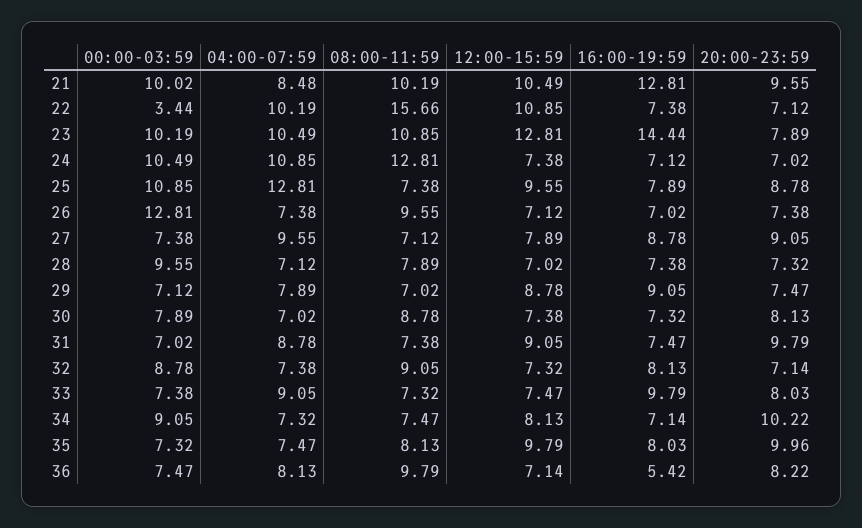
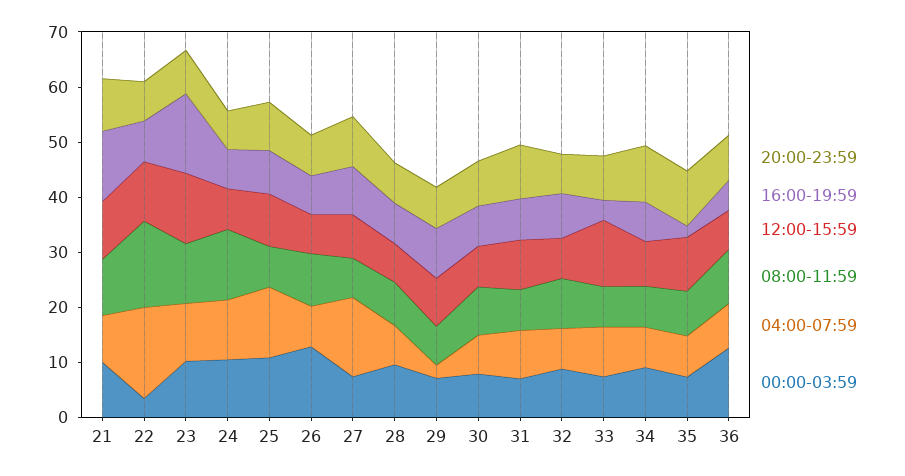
  {
    "00:00-03:59": {
      "21": 10.02,
      "22": 3.44,
      "23": 10.19,
      "24": 10.49,
      "25": 10.85,
      "26": 12.81,
      "27": 7.38,
      "28": 9.55,
      "29": 7.12,
      "30": 7.89,
      "31": 7.02,
      "32": 8.78,
      "33": 7.38,
      "34": 9.05,
      "35": 7.32,
-     "36": 7.47
+     "36": 12
    },
    "04:00-07:59": {
      "21": 8.48,
-     "22": 10.19,
+     "22": 16,
      "23": 10.49,
      "24": 10.85,
      "25": 12.81,
      "26": 7.38,
-     "27": 9.55,
+     "27": 14,
      "28": 7.12,
-     "29": 7.89,
+     "29": 2,
      "30": 7.02,
      "31": 8.78,
      "32": 7.38,
      "33": 9.05,
      "34": 7.32,
      "35": 7.47,
      "36": 8.13
    },
    "08:00-11:59": {
      "21": 10.19,
      "22": 15.66,
      "23": 10.85,
      "24": 12.81,
      "25": 7.38,
      "26": 9.55,
      "27": 7.12,
      "28": 7.89,
      "29": 7.02,
      "30": 8.78,
      "31": 7.38,
      "32": 9.05,
      "33": 7.32,
      "34": 7.47,
      "35": 8.13,
      "36": 9.79
    },
    "12:00-15:59": {
      "21": 10.49,
      "22": 10.85,
      "23": 12.81,
      "24": 7.38,
      "25": 9.55,
      "26": 7.12,
      "27": 7.89,
      "28": 7.02,
      "29": 8.78,
      "30": 7.38,
      "31": 9.05,
      "32": 7.32,
-     "33": 7.47,
+     "33": 12,
      "34": 8.13,
      "35": 9.79,
      "36": 7.14
    },
    "16:00-19:59": {
      "21": 12.81,
      "22": 7.38,
      "23": 14.44,
      "24": 7.12,
      "25": 7.89,
      "26": 7.02,
      "27": 8.78,
      "28": 7.38,
      "29": 9.05,
      "30": 7.32,
      "31": 7.47,
      "32": 8.13,
-     "33": 9.79,
+     "33": 4,
      "34": 7.14,
-     "35": 8.03,
+     "35": 2,
      "36": 5.42
    },
    "20:00-23:59": {
      "21": 9.55,
      "22": 7.12,
      "23": 7.89,
      "24": 7.02,
      "25": 8.78,
      "26": 7.38,
      "27": 9.05,
      "28": 7.32,
      "29": 7.47,
      "30": 8.13,
      "31": 9.79,
      "32": 7.14,
      "33": 8.03,
      "34": 10.22,
      "35": 9.96,
      "36": 8.22
    }
  }

